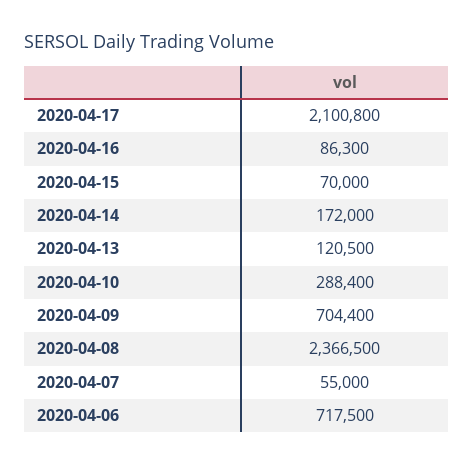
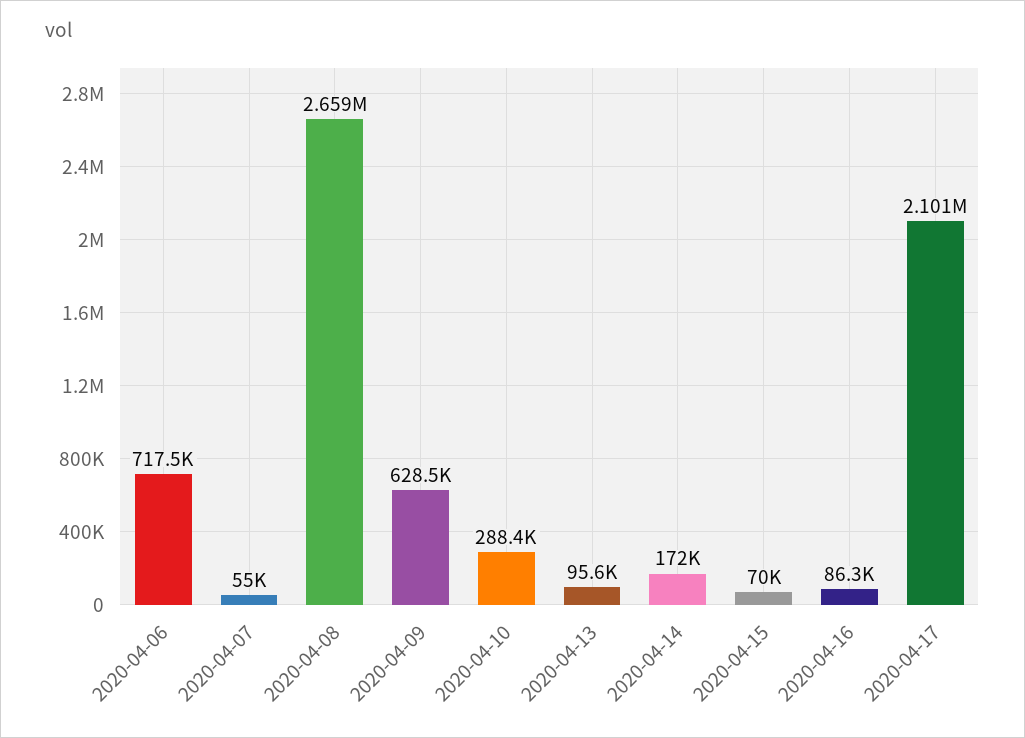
  {
    "2020-04-17": 2100800,
    "2020-04-16": 86300,
    "2020-04-15": 70000,
    "2020-04-14": 172000,
-   "2020-04-13": 120500,
+   "2020-04-13": 95600,
    "2020-04-10": 288400,
-   "2020-04-09": 704400,
+   "2020-04-09": 628500,
-   "2020-04-08": 2366500,
+   "2020-04-08": 2659000,
    "2020-04-07": 55000,
    "2020-04-06": 717500
  }

